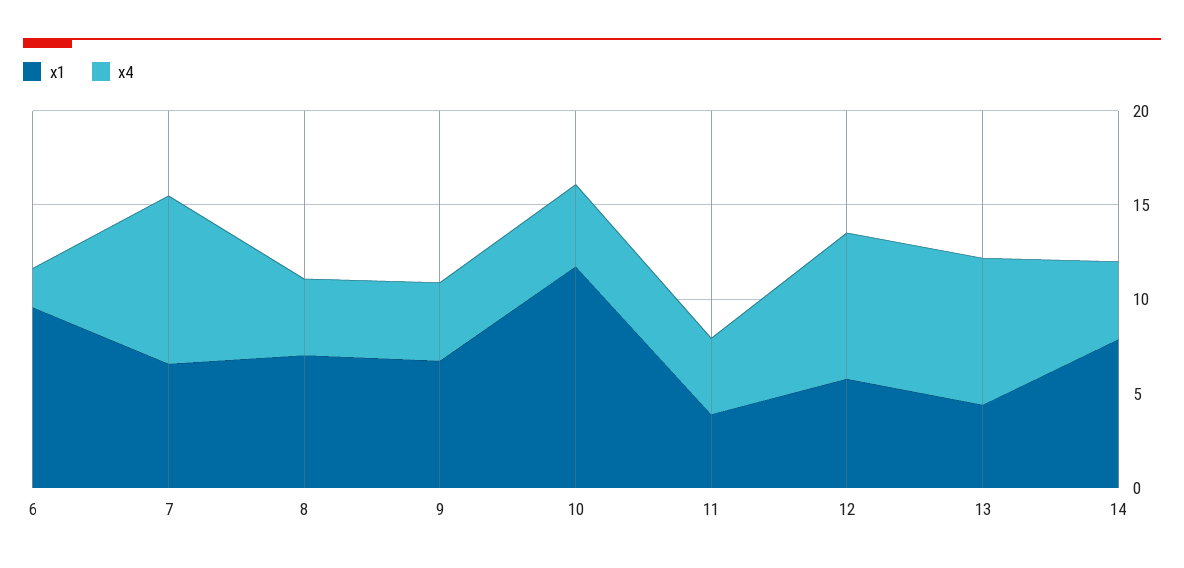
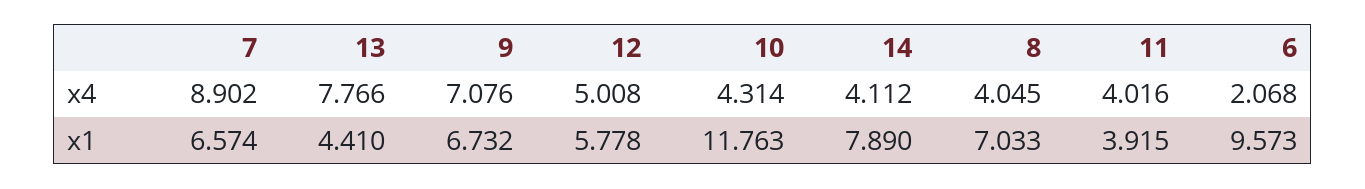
  {
    "x1": {
      "6": 9.573,
      "7": 6.574,
      "8": 7.033,
      "9": 6.732,
      "10": 11.763,
      "11": 3.915,
      "12": 5.778,
      "13": 4.41,
      "14": 7.89
    },
    "x4": {
      "6": 2.068,
      "7": 8.902,
      "8": 4.045,
-     "9": 4,
+     "9": 7.076,
      "10": 4.314,
      "11": 4.016,
-     "12": 8,
+     "12": 5.008,
      "13": 7.766,
      "14": 4.112
    }
  }

